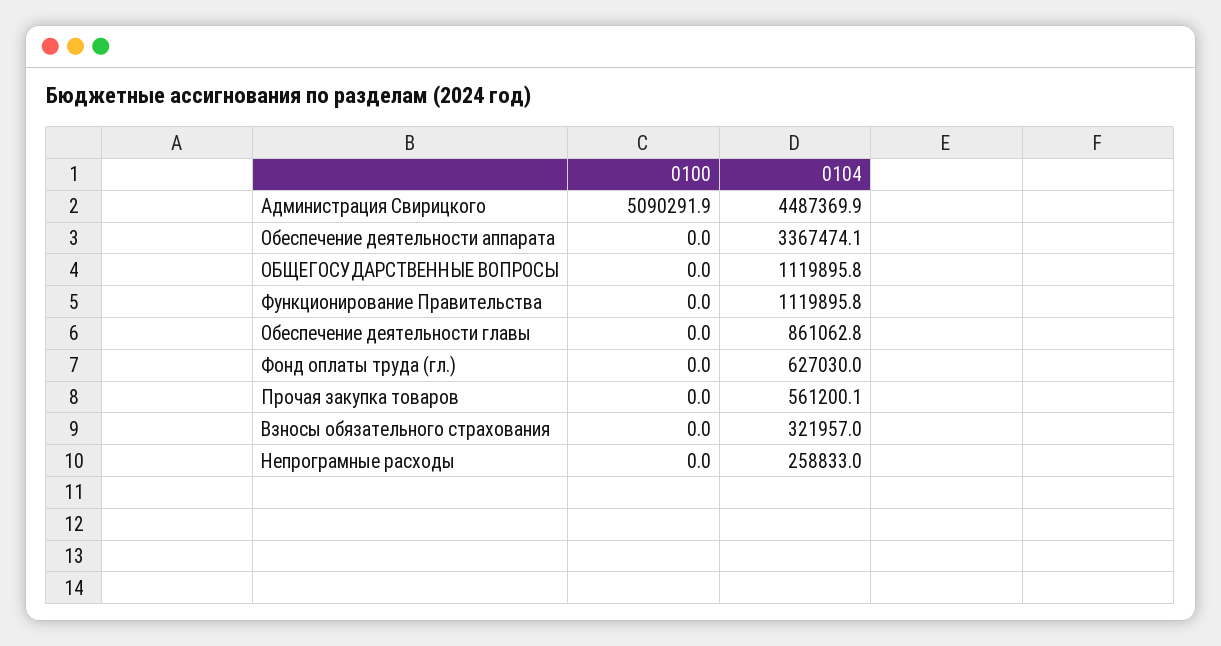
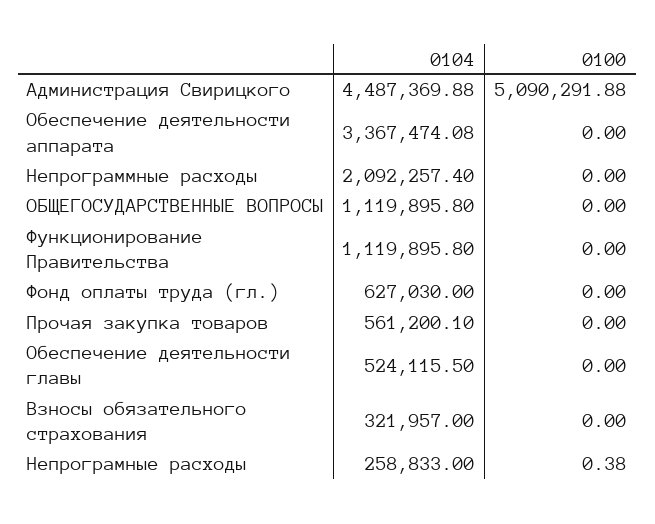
  {
    "0100": {
      "Администрация Свирицкого": 5090291.88,
      "Обеспечение деятельности аппарата": 0,
      "ОБЩЕГОСУДАРСТВЕННЫЕ ВОПРОСЫ": 0,
      "Функционирование Правительства": 0,
      "Обеспечение деятельности главы": 0,
      "Фонд оплаты труда (гл.)": 0,
      "Прочая закупка товаров": 0,
      "Взносы обязательного страхования": 0,
-     "Непрограмные расходы": 0
+     "Непрограмные расходы": 0.38,
+     "Непрограммные расходы": 0
    },
    "0104": {
      "Администрация Свирицкого": 4487369.88,
      "Обеспечение деятельности аппарата": 3367474.08,
      "ОБЩЕГОСУДАРСТВЕННЫЕ ВОПРОСЫ": 1119895.8,
      "Функционирование Правительства": 1119895.8,
-     "Обеспечение деятельности главы": 861062.8,
+     "Обеспечение деятельности главы": 524115.5,
      "Фонд оплаты труда (гл.)": 627030,
      "Прочая закупка товаров": 561200.1,
      "Взносы обязательного страхования": 321957,
-     "Непрограмные расходы": 258833
+     "Непрограмные расходы": 258833,
+     "Непрограммные расходы": 2092257.4
    }
  }

